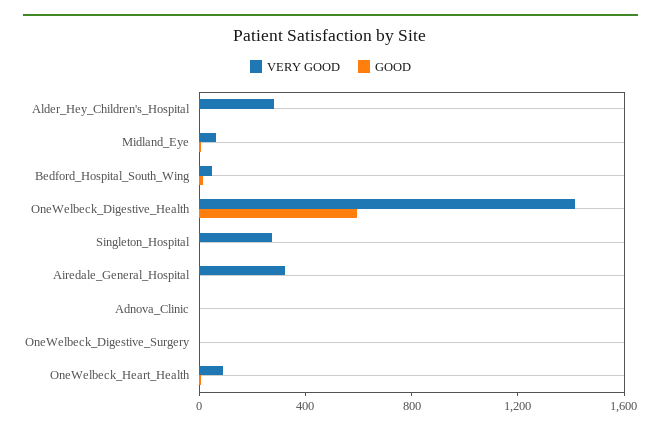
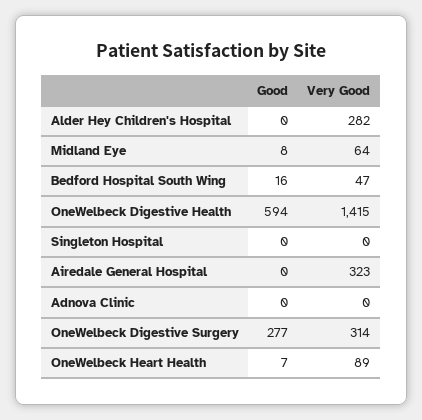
  {
    "VERY GOOD": {
      "Alder_Hey_Children's_Hospital": 282,
      "Midland_Eye": 64,
      "Bedford_Hospital_South_Wing": 47,
      "OneWelbeck_Digestive_Health": 1415,
-     "Singleton_Hospital": 300,
+     "Singleton_Hospital": 0,
      "Airedale_General_Hospital": 323,
      "Adnova_Clinic": 0,
-     "OneWelbeck_Digestive_Surgery": 0,
+     "OneWelbeck_Digestive_Surgery": 314,
      "OneWelbeck_Heart_Health": 89
    },
    "GOOD": {
      "Alder_Hey_Children's_Hospital": 0,
      "Midland_Eye": 8,
      "Bedford_Hospital_South_Wing": 16,
      "OneWelbeck_Digestive_Health": 594,
      "Singleton_Hospital": 0,
      "Airedale_General_Hospital": 0,
      "Adnova_Clinic": 0,
-     "OneWelbeck_Digestive_Surgery": 0,
+     "OneWelbeck_Digestive_Surgery": 277,
      "OneWelbeck_Heart_Health": 7
    }
  }

